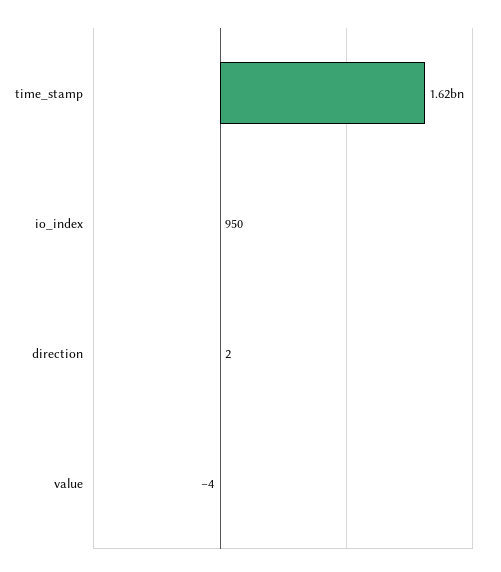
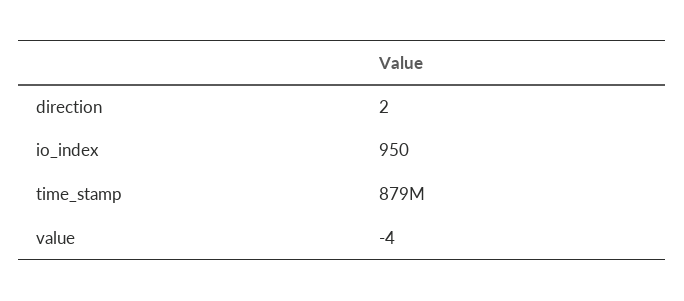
  {
-   "time_stamp": 1620000000,
+   "time_stamp": 879000000,
    "io_index": 950,
    "direction": 2,
    "value": -4
  }

